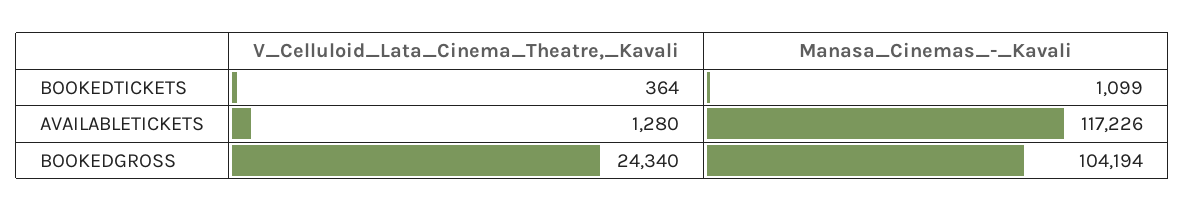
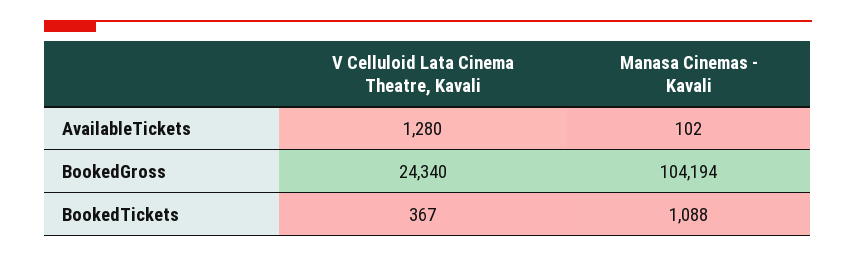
  {
    "V_Celluloid_Lata_Cinema_Theatre,_Kavali": {
-     "BOOKEDTICKETS": 364,
+     "BOOKEDTICKETS": 367,
      "AVAILABLETICKETS": 1280,
      "BOOKEDGROSS": 24340
    },
    "Manasa_Cinemas_-_Kavali": {
-     "BOOKEDTICKETS": 1099,
+     "BOOKEDTICKETS": 1088,
-     "AVAILABLETICKETS": 117226,
+     "AVAILABLETICKETS": 102,
      "BOOKEDGROSS": 104194
    }
  }

